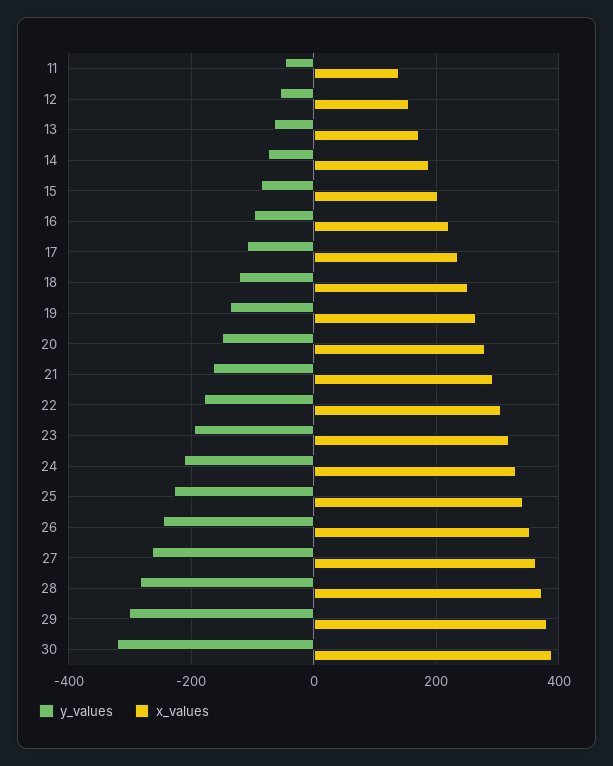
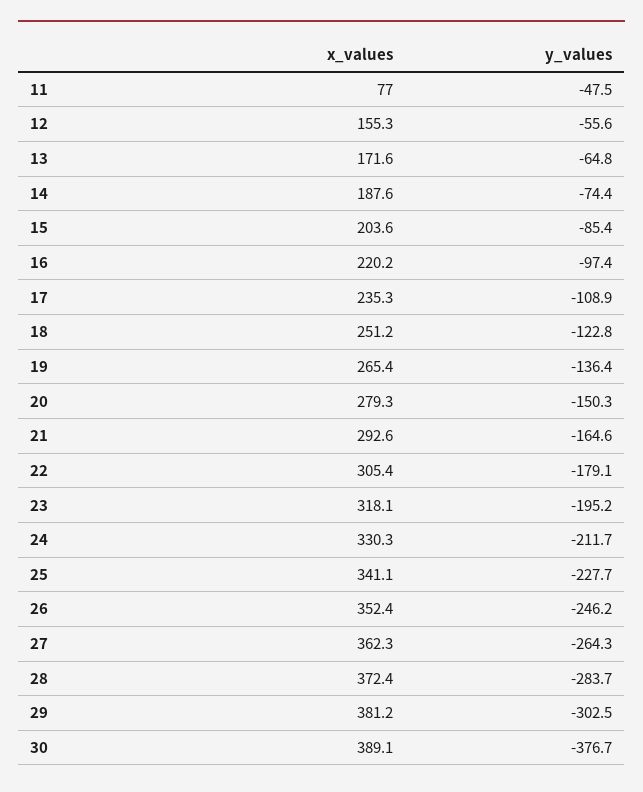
  {
    "y_values": {
      "11": -47.5,
      "12": -55.6,
      "13": -64.8,
      "14": -74.4,
      "15": -85.4,
      "16": -97.4,
      "17": -108.9,
      "18": -122.8,
      "19": -136.4,
      "20": -150.3,
      "21": -164.6,
      "22": -179.1,
      "23": -195.2,
      "24": -211.7,
      "25": -227.7,
      "26": -246.2,
      "27": -264.3,
      "28": -283.7,
      "29": -302.5,
-     "30": -320
+     "30": -376.7
    },
    "x_values": {
-     "11": 140,
+     "11": 77,
      "12": 155.3,
      "13": 171.6,
      "14": 187.6,
      "15": 203.6,
      "16": 220.2,
      "17": 235.3,
      "18": 251.2,
      "19": 265.4,
      "20": 279.3,
      "21": 292.6,
      "22": 305.4,
      "23": 318.1,
      "24": 330.3,
      "25": 341.1,
      "26": 352.4,
      "27": 362.3,
      "28": 372.4,
      "29": 381.2,
      "30": 389.1
    }
  }

